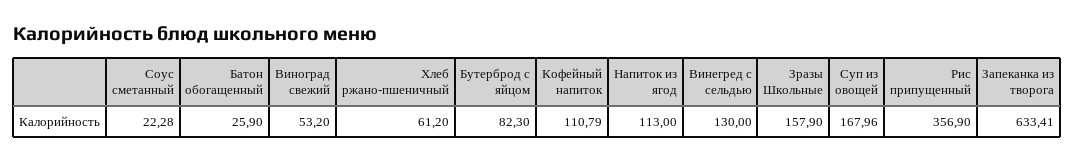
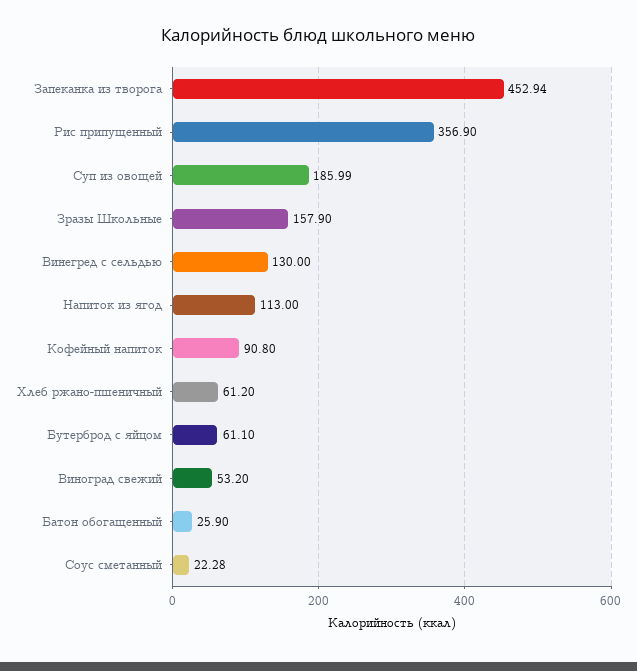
  {
    "Соус сметанный": 22.28,
    "Батон обогащенный": 25.9,
    "Виноград свежий": 53.2,
    "Хлеб ржано-пшеничный": 61.2,
-   "Бутерброд с яйцом": 82.3,
+   "Бутерброд с яйцом": 61.1,
-   "Кофейный напиток": 110.79,
+   "Кофейный напиток": 90.8,
    "Напиток из ягод": 113,
    "Винегред с сельдью": 130,
    "Зразы Школьные": 157.9,
-   "Суп из овощей": 167.96,
+   "Суп из овощей": 185.99,
    "Рис припущенный": 356.9,
-   "Запеканка из творога": 633.41
+   "Запеканка из творога": 452.94
  }

